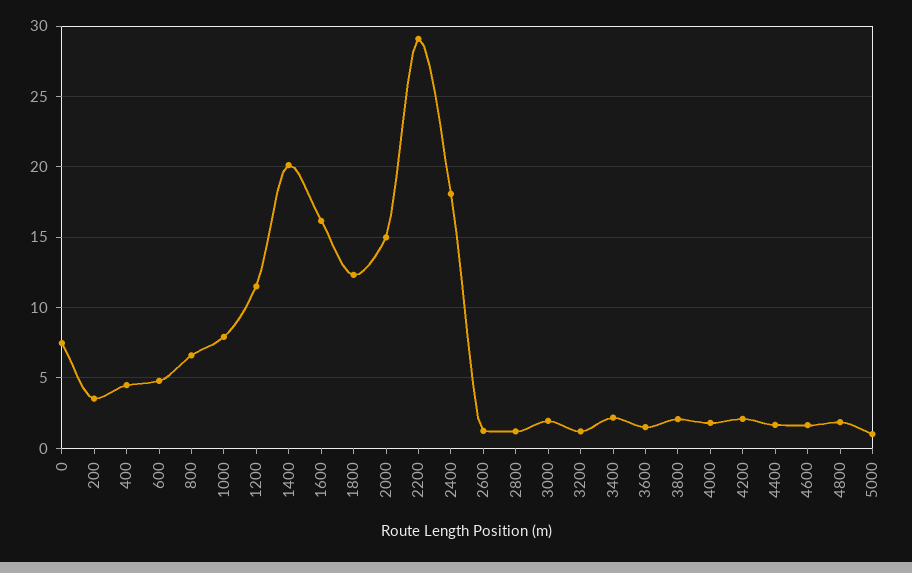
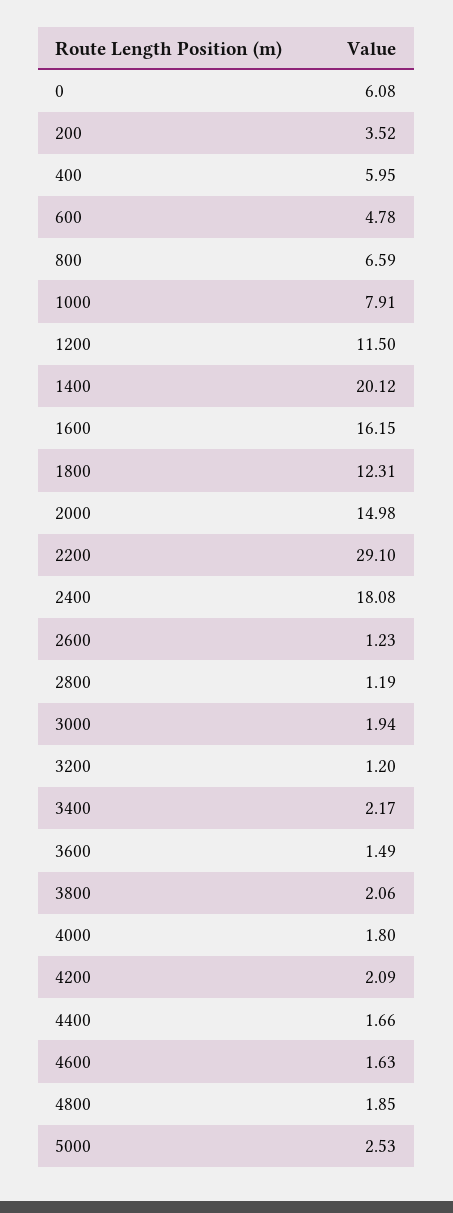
  {
-   "0": 7.5,
+   "0": 6.08,
    "200": 3.52,
-   "400": 4.5,
+   "400": 5.95,
    "600": 4.78,
    "800": 6.59,
    "1000": 7.91,
    "1200": 11.5,
    "1400": 20.12,
    "1600": 16.15,
    "1800": 12.31,
    "2000": 14.98,
    "2200": 29.1,
    "2400": 18.08,
    "2600": 1.23,
    "2800": 1.19,
    "3000": 1.94,
    "3200": 1.2,
    "3400": 2.17,
    "3600": 1.49,
    "3800": 2.06,
    "4000": 1.8,
    "4200": 2.09,
    "4400": 1.66,
    "4600": 1.63,
    "4800": 1.85,
-   "5000": 1
+   "5000": 2.53
  }

